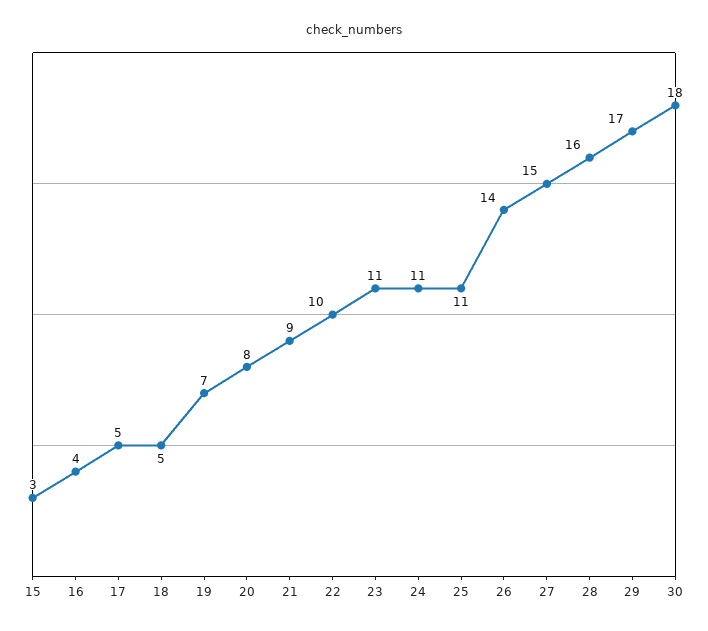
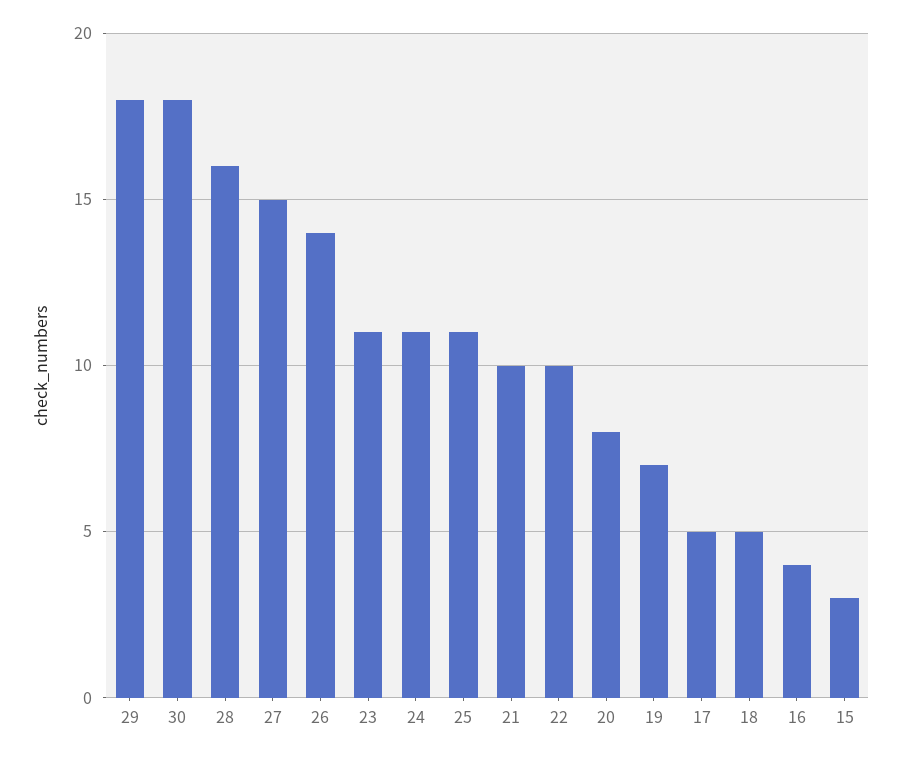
  {
    "15": 3,
    "16": 4,
    "17": 5,
    "18": 5,
    "19": 7,
    "20": 8,
-   "21": 9,
+   "21": 10,
    "22": 10,
    "23": 11,
    "24": 11,
    "25": 11,
    "26": 14,
    "27": 15,
    "28": 16,
-   "29": 17,
+   "29": 18,
    "30": 18
  }

